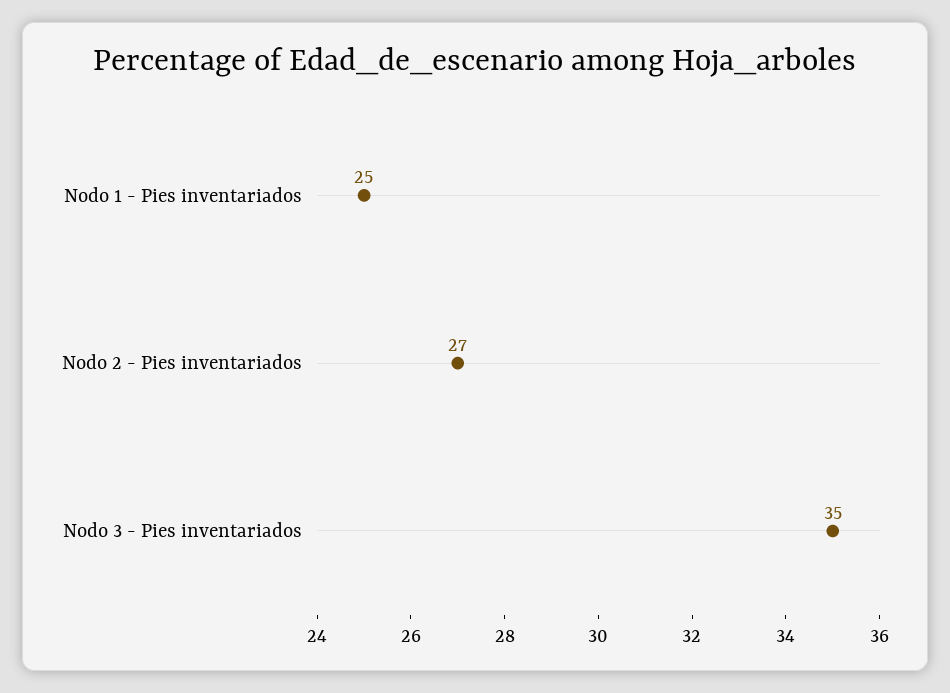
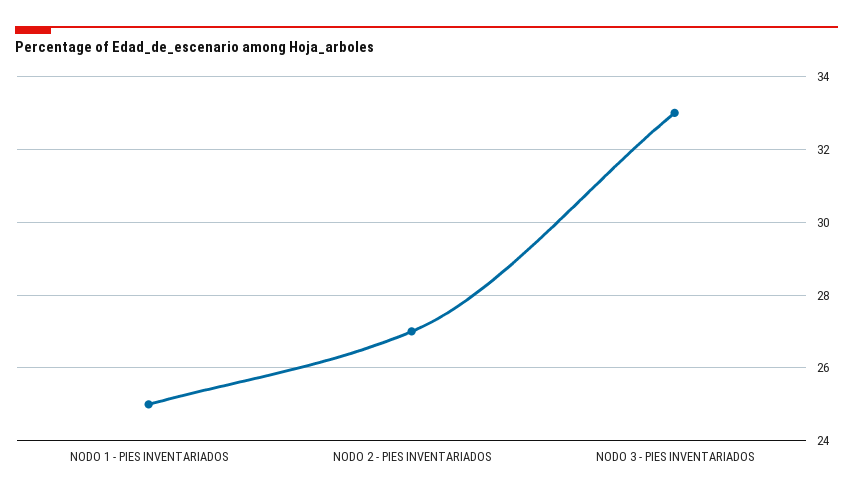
  {
    "Nodo 1 - Pies inventariados": 25,
    "Nodo 2 - Pies inventariados": 27,
-   "Nodo 3 - Pies inventariados": 35
+   "Nodo 3 - Pies inventariados": 33
  }

